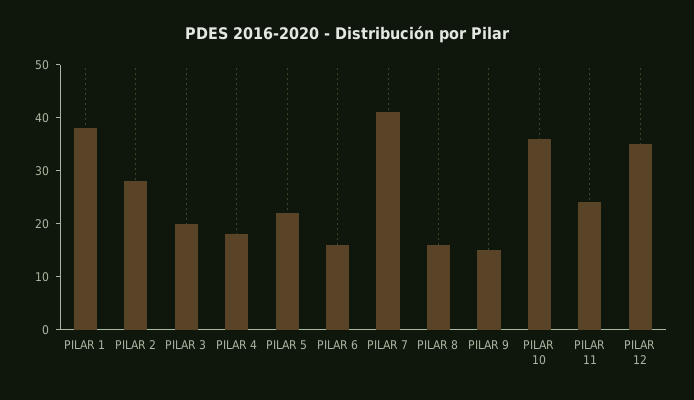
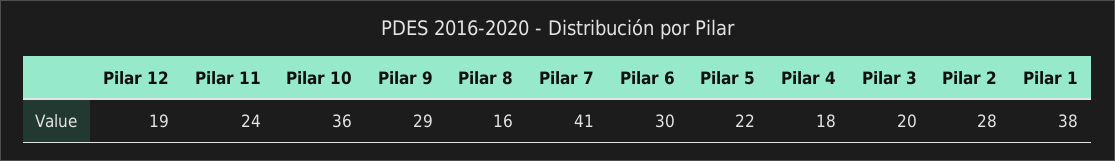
  {
    "PILAR 1": 38,
    "PILAR 2": 28,
    "PILAR 3": 20,
    "PILAR 4": 18,
    "PILAR 5": 22,
-   "PILAR 6": 15,
+   "PILAR 6": 30,
    "PILAR 7": 41,
    "PILAR 8": 16,
-   "PILAR 9": 15,
+   "PILAR 9": 29,
    "PILAR 10": 36,
    "PILAR 11": 24,
-   "PILAR 12": 35
+   "PILAR 12": 19
  }

